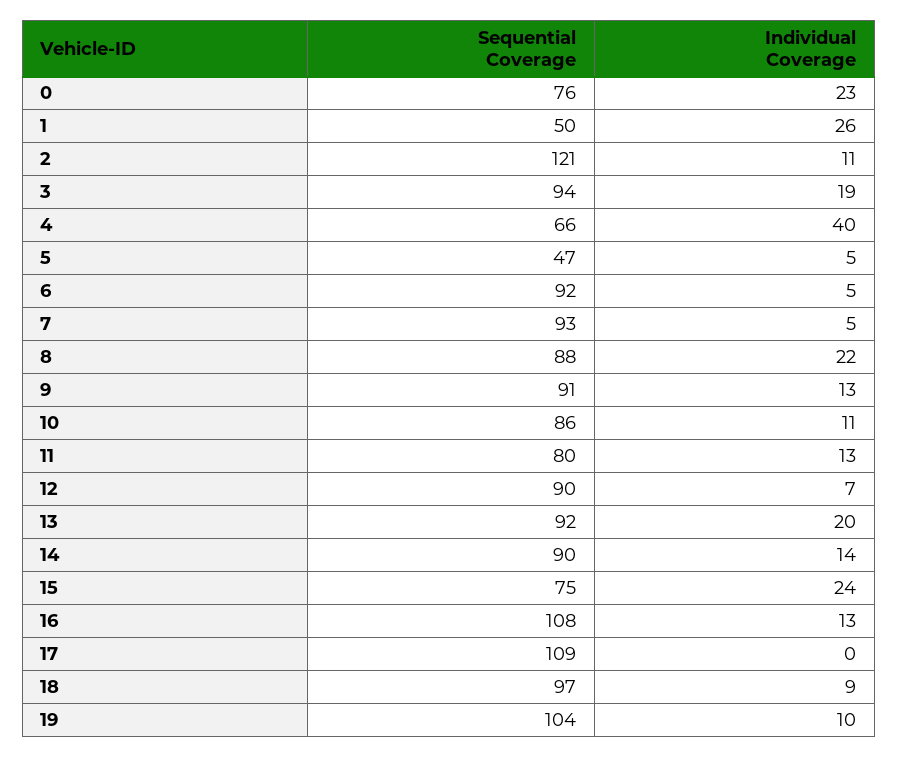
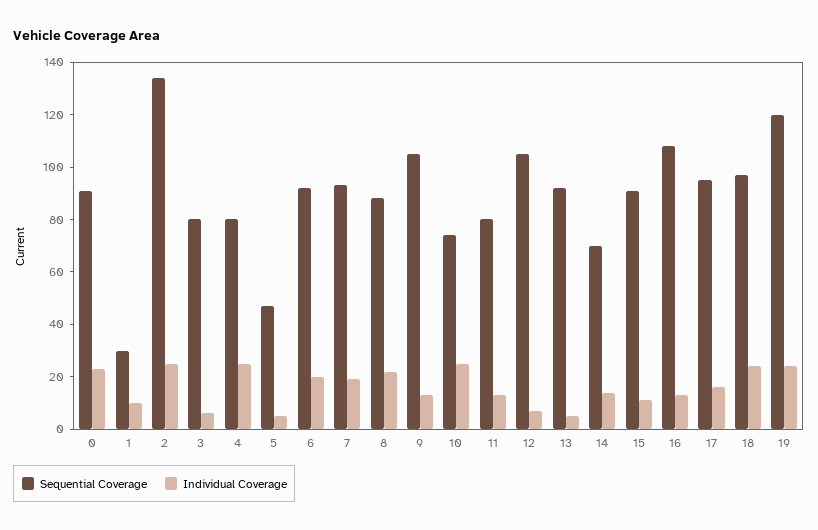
  {
    "Sequential Coverage": {
-     "0": 76,
+     "0": 90,
-     "1": 50,
+     "1": 30,
-     "2": 121,
+     "2": 135,
-     "3": 94,
+     "3": 80,
-     "4": 66,
+     "4": 80,
      "5": 47,
      "6": 92,
      "7": 93,
      "8": 88,
-     "9": 91,
+     "9": 105,
-     "10": 86,
+     "10": 75,
      "11": 80,
-     "12": 90,
+     "12": 105,
      "13": 92,
-     "14": 90,
+     "14": 70,
-     "15": 75,
+     "15": 90,
      "16": 108,
-     "17": 109,
+     "17": 95,
      "18": 97,
-     "19": 104
+     "19": 120
    },
    "Individual Coverage": {
      "0": 23,
-     "1": 26,
+     "1": 10,
-     "2": 11,
+     "2": 25,
-     "3": 19,
+     "3": 5,
-     "4": 40,
+     "4": 25,
      "5": 5,
-     "6": 5,
+     "6": 20,
-     "7": 5,
+     "7": 20,
      "8": 22,
      "9": 13,
-     "10": 11,
+     "10": 25,
      "11": 13,
      "12": 7,
-     "13": 20,
+     "13": 5,
      "14": 14,
-     "15": 24,
+     "15": 10,
      "16": 13,
-     "17": 0,
+     "17": 15,
-     "18": 9,
+     "18": 25,
-     "19": 10
+     "19": 25
    }
  }

